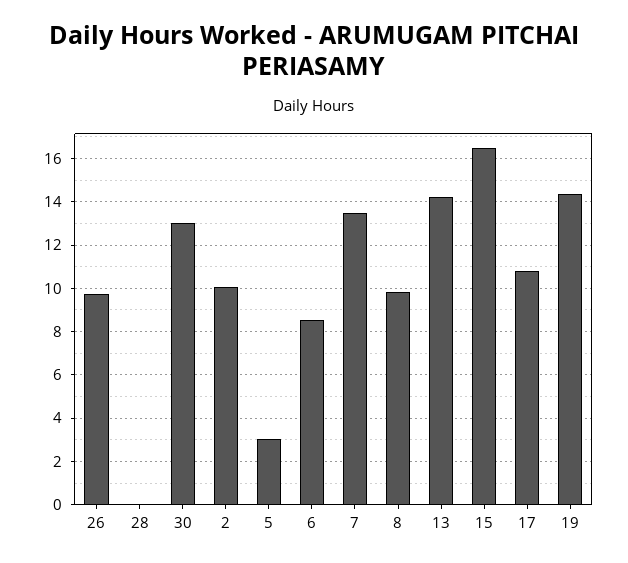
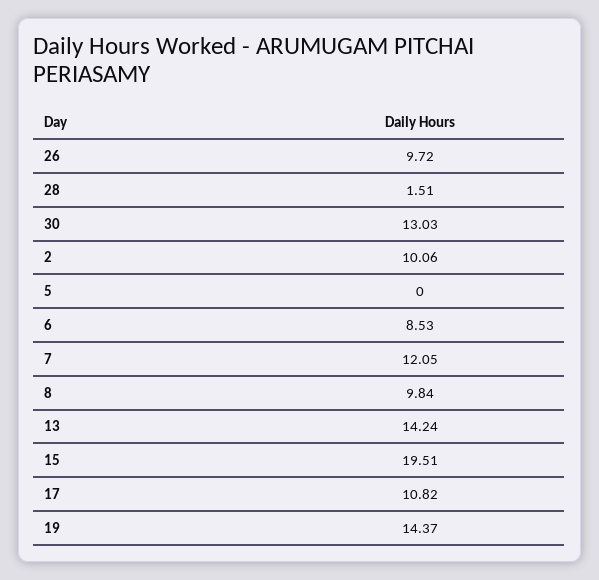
  {
    "26": 9.72,
-   "28": 0,
+   "28": 1.51,
    "30": 13.03,
    "2": 10.06,
-   "5": 3,
+   "5": 0,
    "6": 8.53,
-   "7": 13.5,
+   "7": 12.05,
    "8": 9.84,
    "13": 14.24,
-   "15": 16.5,
+   "15": 19.51,
    "17": 10.82,
    "19": 14.37
  }

